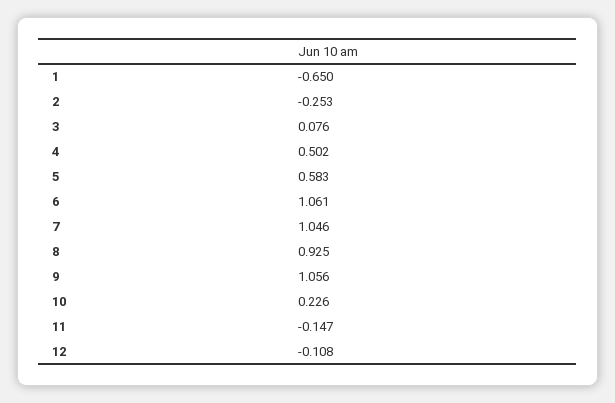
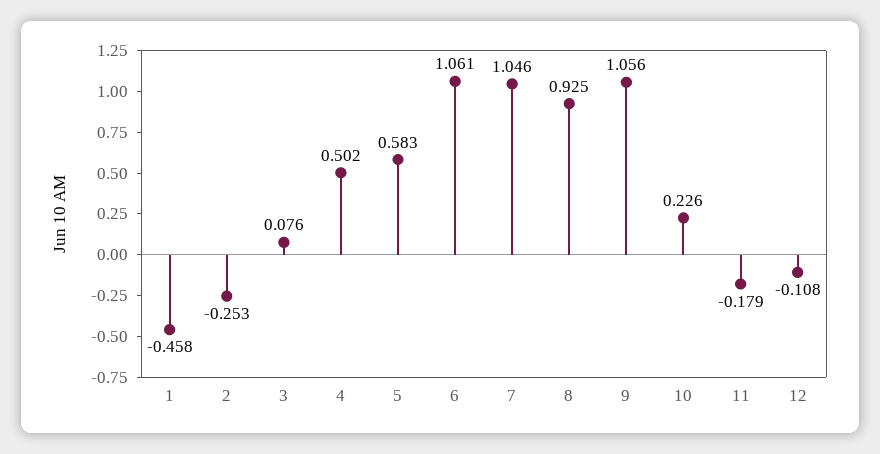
  {
-   "1": -0.65,
+   "1": -0.458,
    "2": -0.253,
    "3": 0.076,
    "4": 0.502,
    "5": 0.583,
    "6": 1.061,
    "7": 1.046,
    "8": 0.925,
    "9": 1.056,
    "10": 0.226,
-   "11": -0.147,
+   "11": -0.179,
    "12": -0.108
  }

